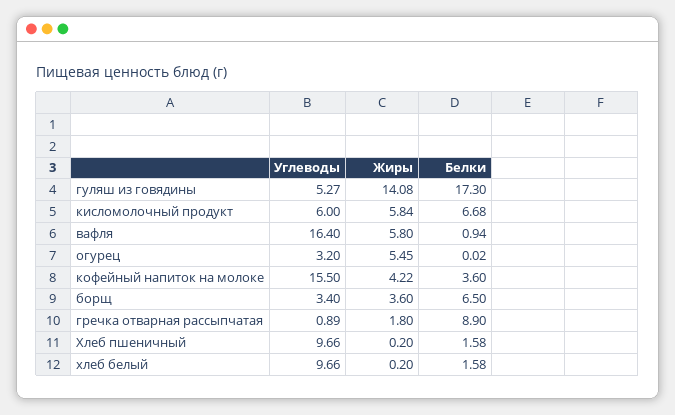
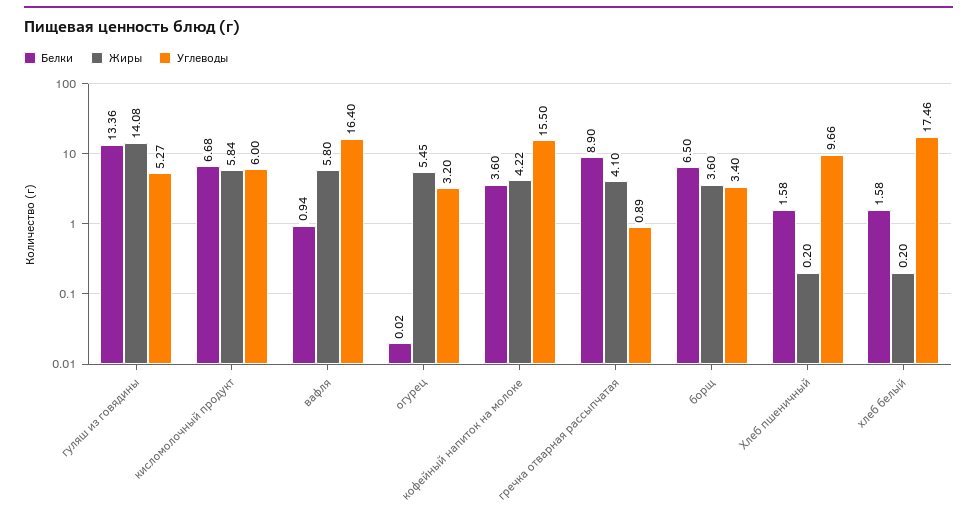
  {
    "Углеводы": {
      "гуляш из говядины": 5.27,
      "кисломолочный продукт": 6,
      "вафля": 16.4,
      "огурец": 3.2,
      "кофейный напиток на молоке": 15.5,
      "борщ": 3.4,
      "гречка отварная рассыпчатая": 0.89,
      "Хлеб пшеничный": 9.66,
-     "хлеб белый": 9.66
+     "хлеб белый": 17.46
    },
    "Жиры": {
      "гуляш из говядины": 14.08,
      "кисломолочный продукт": 5.84,
      "вафля": 5.8,
      "огурец": 5.45,
      "кофейный напиток на молоке": 4.22,
      "борщ": 3.6,
-     "гречка отварная рассыпчатая": 1.8,
+     "гречка отварная рассыпчатая": 4.1,
      "Хлеб пшеничный": 0.2,
      "хлеб белый": 0.2
    },
    "Белки": {
-     "гуляш из говядины": 17.3,
+     "гуляш из говядины": 13.36,
      "кисломолочный продукт": 6.68,
      "вафля": 0.94,
      "огурец": 0.02,
      "кофейный напиток на молоке": 3.6,
      "борщ": 6.5,
      "гречка отварная рассыпчатая": 8.9,
      "Хлеб пшеничный": 1.58,
      "хлеб белый": 1.58
    }
  }

